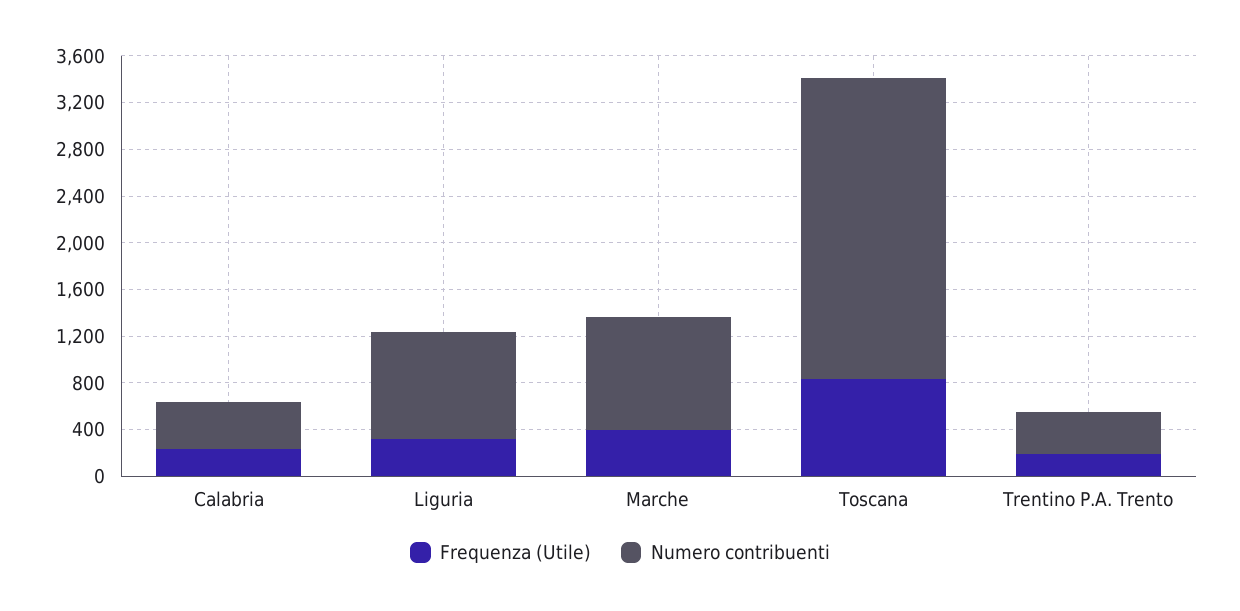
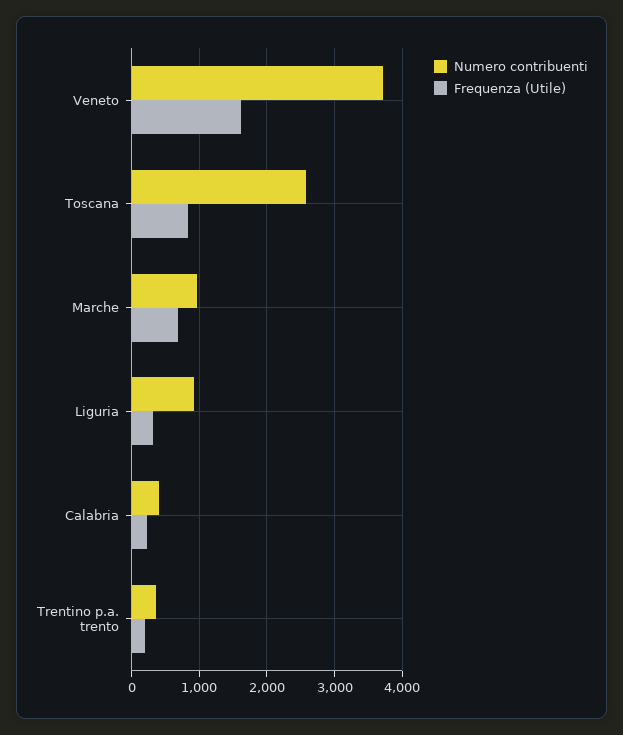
  {
    "Frequenza (Utile)": {
      "Calabria": 200,
      "Liguria": 300,
-     "Marche": 400,
+     "Marche": 700,
      "Toscana": 800,
-     "Trentino P.A. Trento": 200
+     "Trentino P.A. Trento": 200,
+     "Veneto": 1600
    },
    "Numero contribuenti": {
      "Calabria": 400,
      "Liguria": 900,
      "Marche": 1000,
      "Toscana": 2600,
-     "Trentino P.A. Trento": 400
+     "Trentino P.A. Trento": 400,
+     "Veneto": 3700
    }
  }

